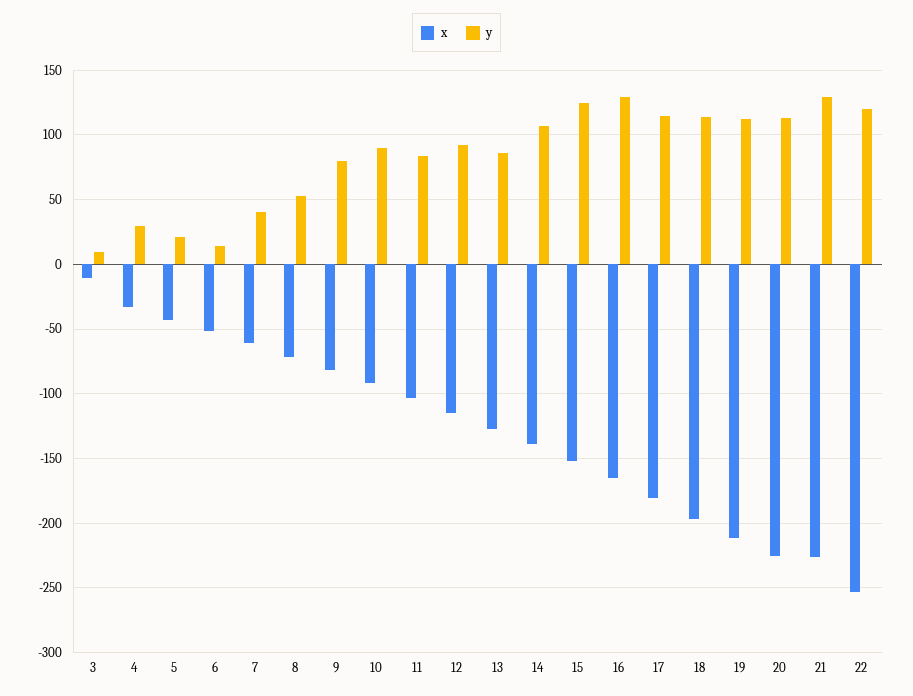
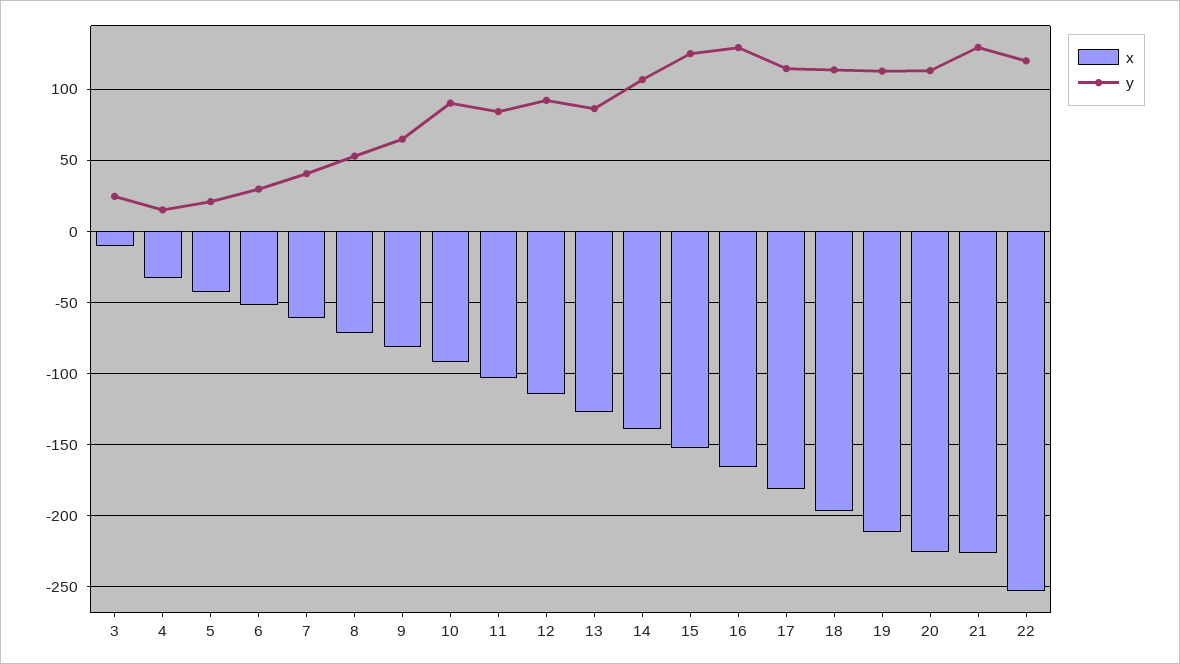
  {
    "x": {
      "3": -10,
      "4": -35,
      "5": -45,
      "6": -50,
      "7": -60,
      "8": -70,
      "9": -80,
      "10": -90,
      "11": -105,
      "12": -115,
      "13": -125,
      "14": -140,
      "15": -150,
      "16": -165,
      "17": -180,
      "18": -195,
      "19": -210,
      "20": -225,
      "21": -225,
      "22": -255
    },
    "y": {
-     "3": 10,
+     "3": 25,
-     "4": 30,
+     "4": 15,
      "5": 20,
-     "6": 15,
+     "6": 30,
      "7": 40,
      "8": 55,
-     "9": 80,
+     "9": 65,
      "10": 90,
      "11": 85,
      "12": 90,
      "13": 85,
      "14": 105,
      "15": 125,
      "16": 130,
      "17": 115,
      "18": 115,
      "19": 115,
      "20": 115,
      "21": 130,
      "22": 120
    }
  }

